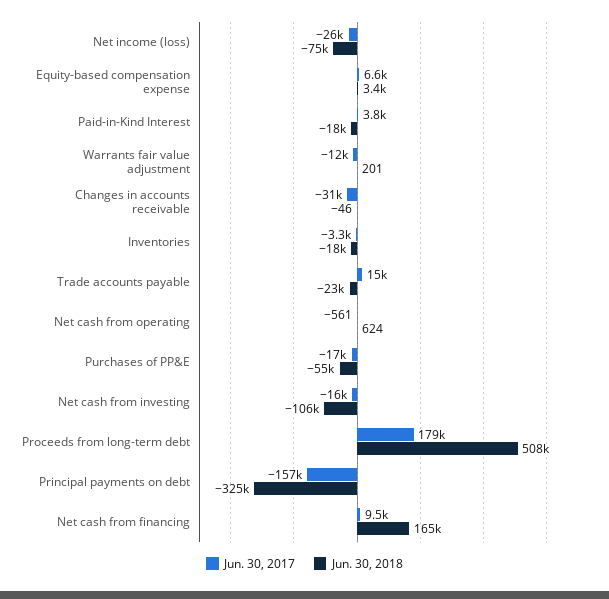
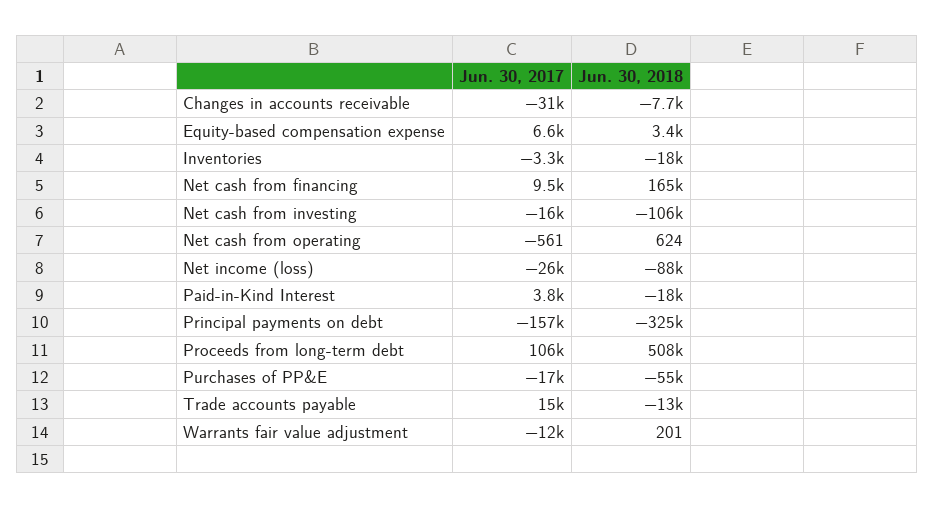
  {
    "Jun. 30, 2017": {
      "Net income (loss)": -26000,
      "Equity-based compensation expense": 6600,
      "Paid-in-Kind Interest": 3800,
      "Warrants fair value adjustment": -12000,
      "Changes in accounts receivable": -31000,
      "Inventories": -3300,
      "Trade accounts payable": 15000,
      "Net cash from operating": -561,
      "Purchases of PP&E": -17000,
      "Net cash from investing": -16000,
-     "Proceeds from long-term debt": 179000,
+     "Proceeds from long-term debt": 106000,
      "Principal payments on debt": -157000,
      "Net cash from financing": 9500
    },
    "Jun. 30, 2018": {
-     "Net income (loss)": -75000,
+     "Net income (loss)": -88000,
      "Equity-based compensation expense": 3400,
      "Paid-in-Kind Interest": -18000,
      "Warrants fair value adjustment": 201,
-     "Changes in accounts receivable": -46,
+     "Changes in accounts receivable": -7700,
      "Inventories": -18000,
-     "Trade accounts payable": -23000,
+     "Trade accounts payable": -13000,
      "Net cash from operating": 624,
      "Purchases of PP&E": -55000,
      "Net cash from investing": -106000,
      "Proceeds from long-term debt": 508000,
      "Principal payments on debt": -325000,
      "Net cash from financing": 165000
    }
  }

